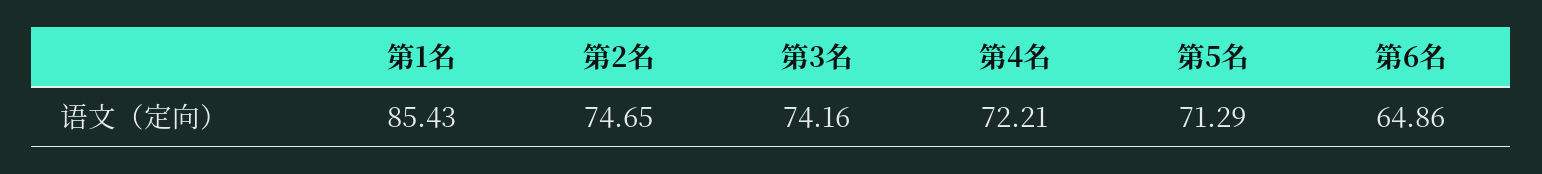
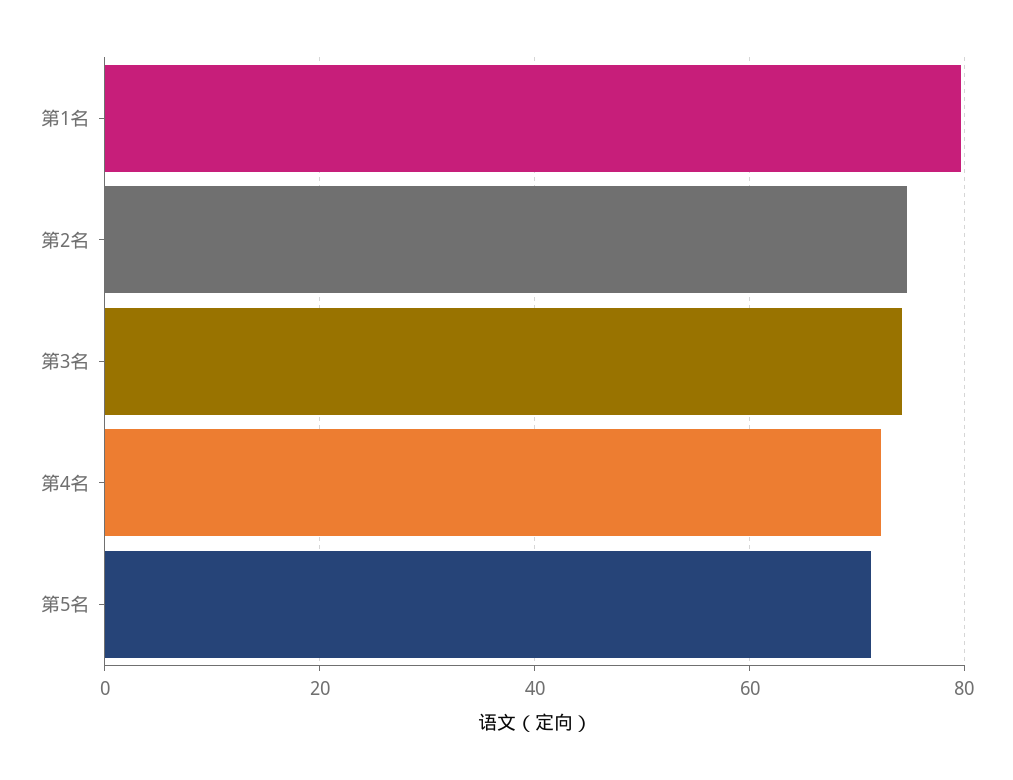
  {
-   "第1名": 85.43,
+   "第1名": 80,
    "第2名": 74.65,
    "第3名": 74.16,
    "第4名": 72.21,
-   "第5名": 71.29,
+   "第5名": 71.29
-   "第6名": 64.86
  }

